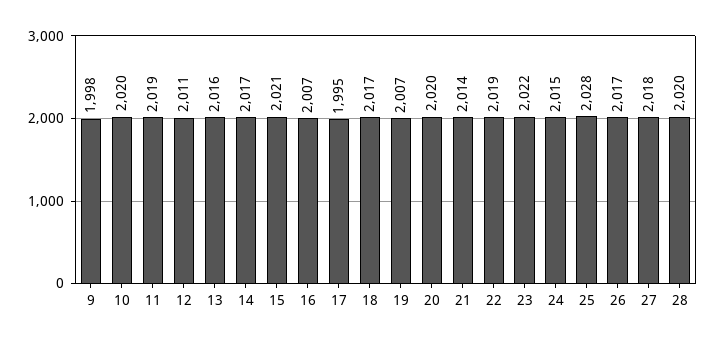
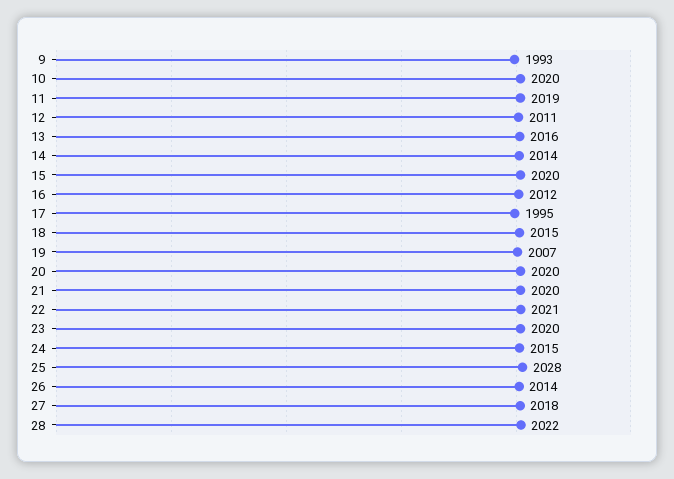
  {
-   "9": 1998,
+   "9": 1993,
    "10": 2020,
    "11": 2019,
    "12": 2011,
    "13": 2016,
-   "14": 2017,
+   "14": 2014,
-   "15": 2021,
+   "15": 2020,
-   "16": 2007,
+   "16": 2012,
    "17": 1995,
-   "18": 2017,
+   "18": 2015,
    "19": 2007,
    "20": 2020,
-   "21": 2014,
+   "21": 2020,
-   "22": 2019,
+   "22": 2021,
-   "23": 2022,
+   "23": 2020,
    "24": 2015,
    "25": 2028,
-   "26": 2017,
+   "26": 2014,
    "27": 2018,
-   "28": 2020
+   "28": 2022
  }

